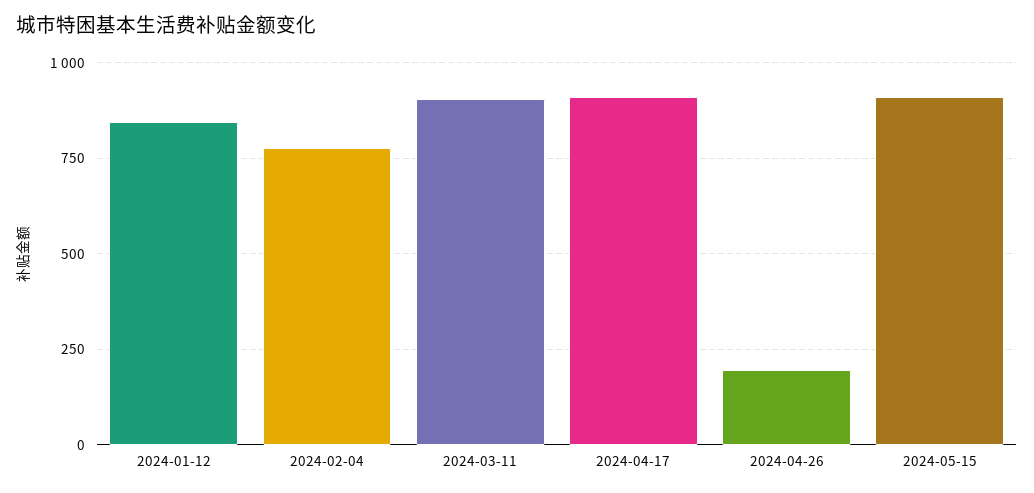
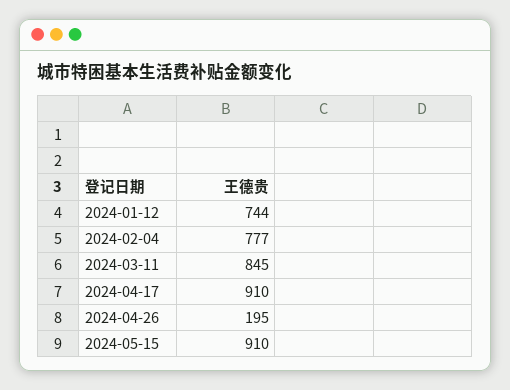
  {
-   "2024-01-12": 850,
+   "2024-01-12": 744,
    "2024-02-04": 777,
-   "2024-03-11": 900,
+   "2024-03-11": 845,
    "2024-04-17": 910,
    "2024-04-26": 195,
    "2024-05-15": 910
  }

